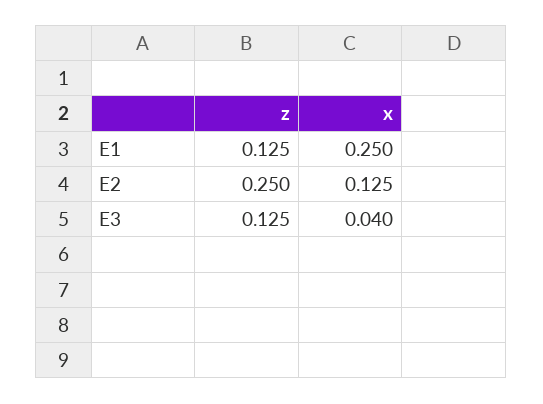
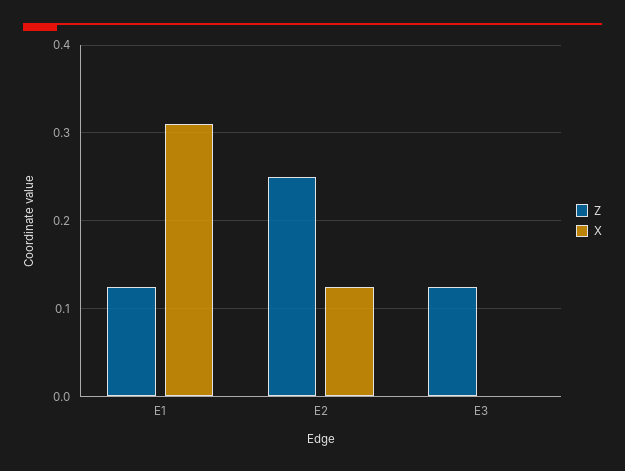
  {
    "z": {
      "E1": 0.125,
      "E2": 0.25,
      "E3": 0.125
    },
    "x": {
-     "E1": 0.25,
+     "E1": 0.31,
      "E2": 0.125,
-     "E3": 0.04
+     "E3": 0
    }
  }

